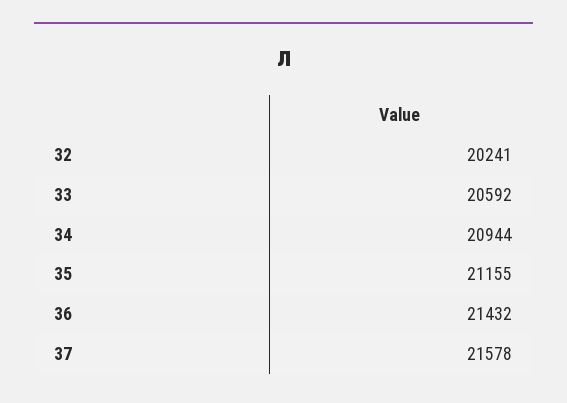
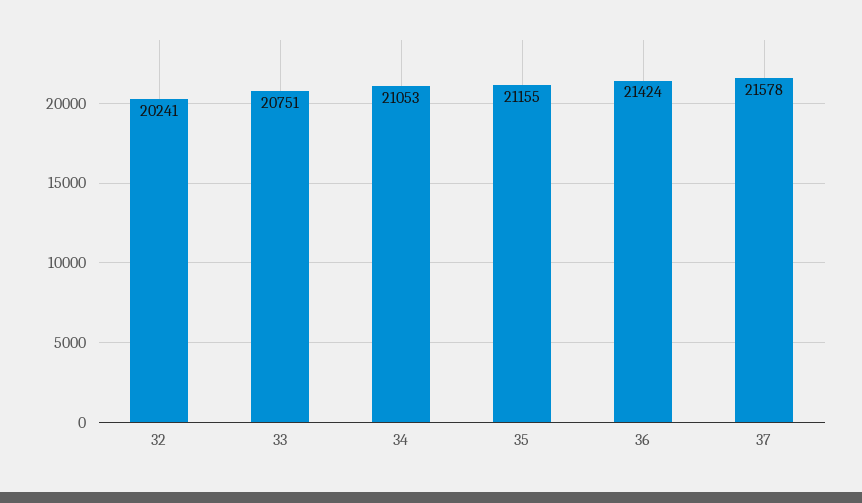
  {
    "32": 20241,
-   "33": 20592,
+   "33": 20751,
-   "34": 20944,
+   "34": 21053,
    "35": 21155,
-   "36": 21432,
+   "36": 21424,
    "37": 21578
  }

